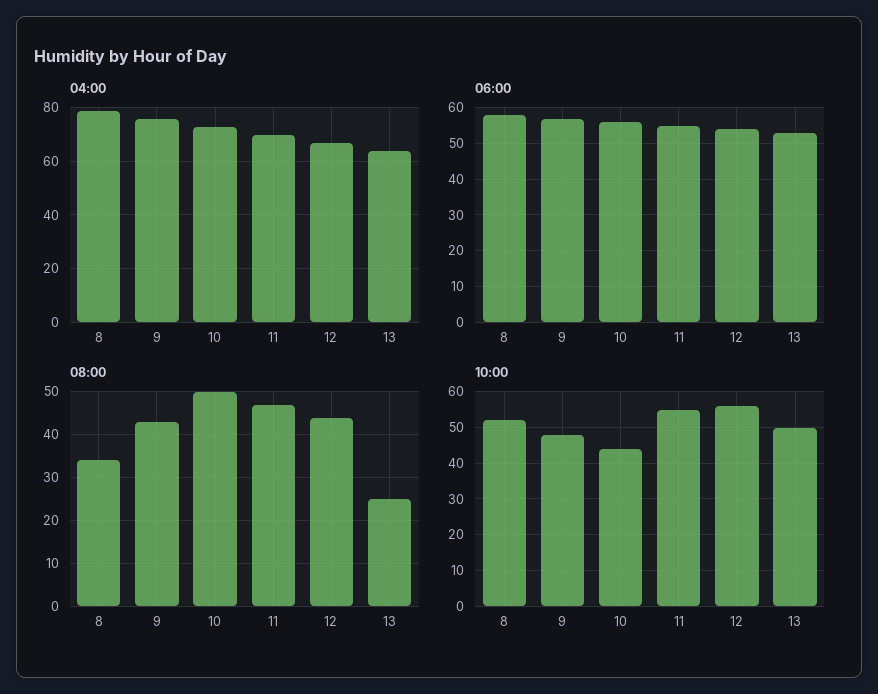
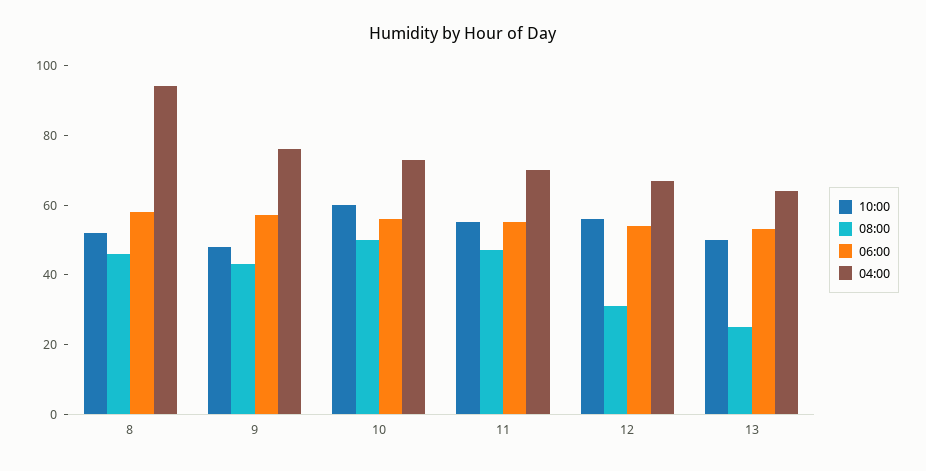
  {
    "04:00": {
-     "8": 80,
+     "8": 95,
      "9": 75,
      "10": 75,
      "11": 70,
      "12": 65,
      "13": 65
    },
    "06:00": {
      "8": 60,
      "9": 55,
      "10": 55,
      "11": 55,
      "12": 55,
      "13": 55
    },
    "08:00": {
-     "8": 35,
+     "8": 45,
      "9": 45,
      "10": 50,
      "11": 45,
-     "12": 45,
+     "12": 30,
      "13": 25
    },
    "10:00": {
      "8": 50,
      "9": 50,
-     "10": 45,
+     "10": 60,
      "11": 55,
      "12": 55,
      "13": 50
    }
  }

